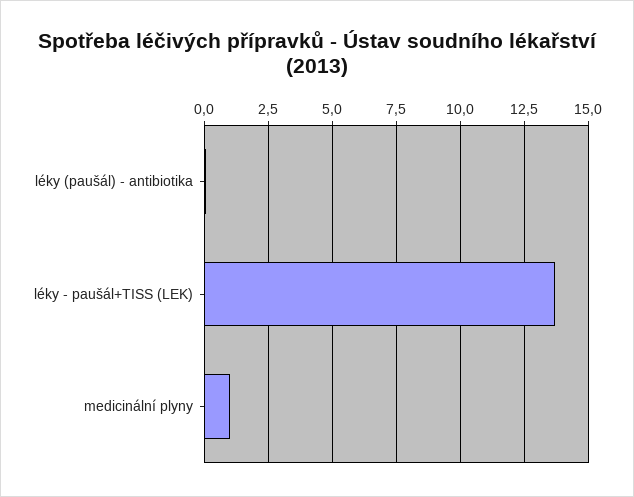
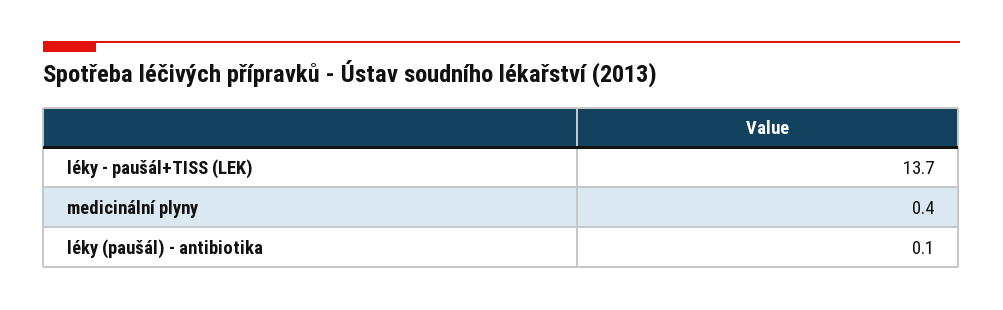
  {
    "léky (paušál) - antibiotika": 0.1,
    "léky - paušál+TISS (LEK)": 13.7,
-   "medicinální plyny": 1
+   "medicinální plyny": 0.4
  }

